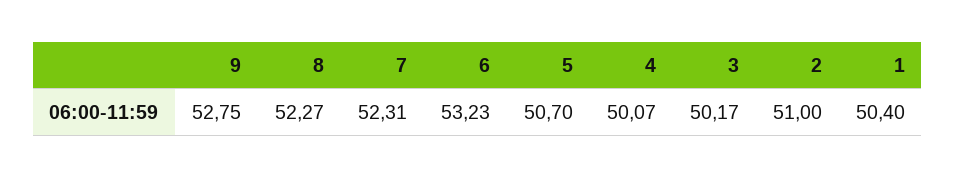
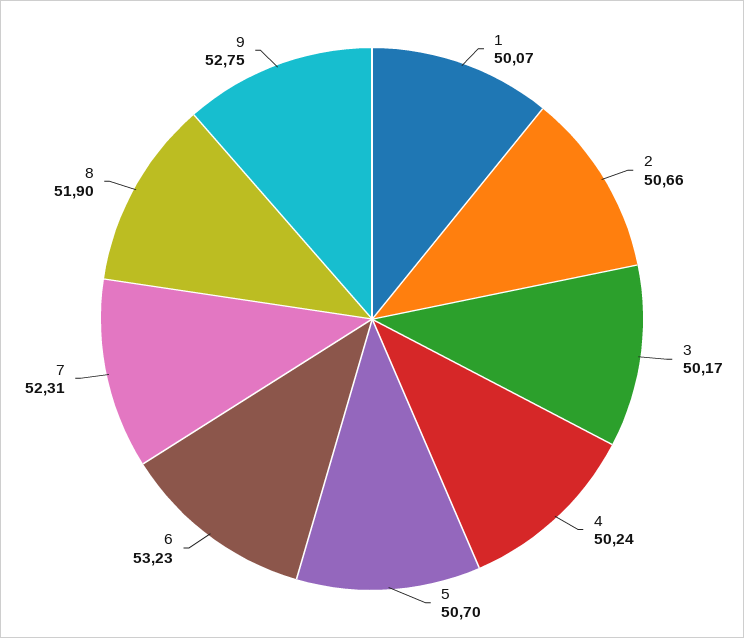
  {
    "9": 52.75,
-   "8": 52.27,
+   "8": 51.9,
    "7": 52.31,
    "6": 53.23,
    "5": 50.7,
-   "4": 50.07,
+   "4": 50.24,
    "3": 50.17,
-   "2": 51,
+   "2": 50.66,
-   "1": 50.4
+   "1": 50.07
  }

